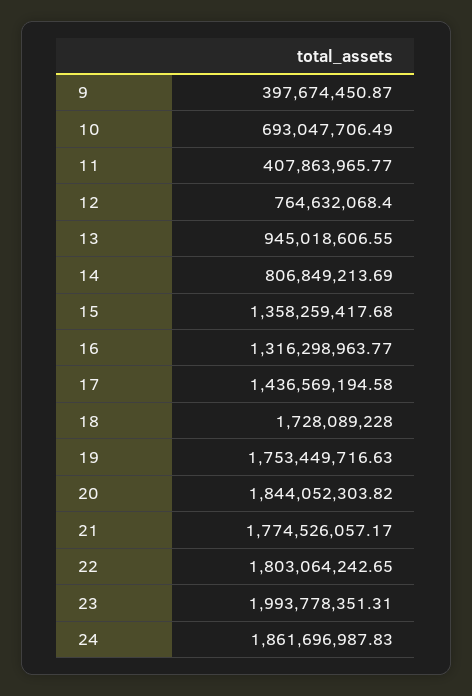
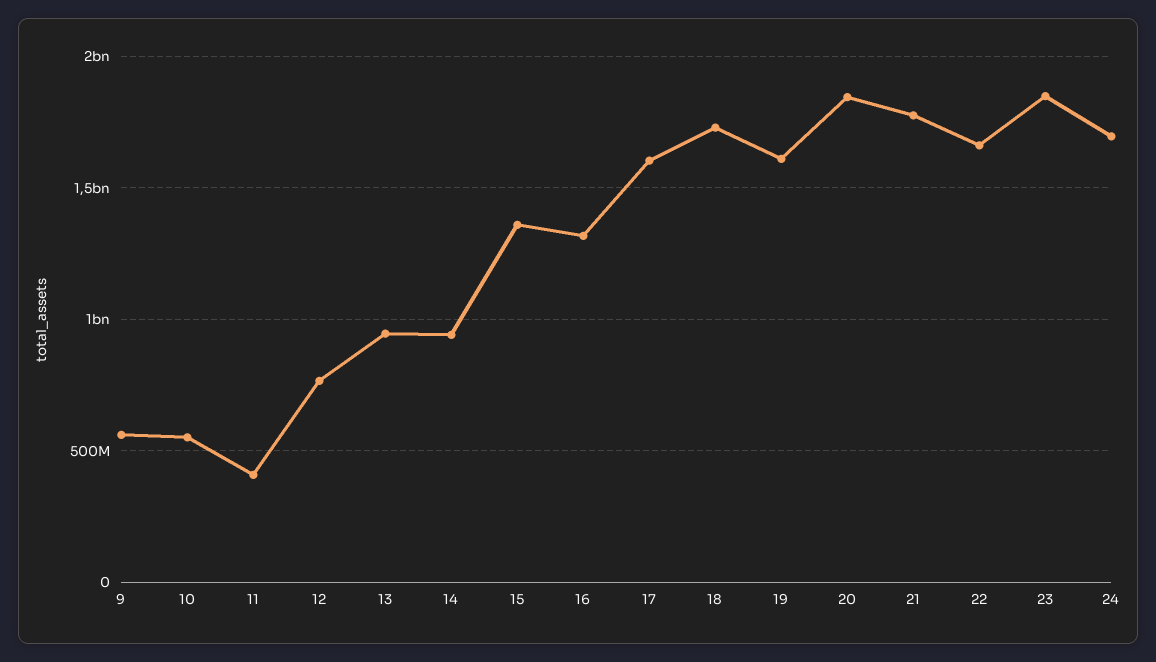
  {
-   "9": 397674450.87,
+   "9": 550000000,
-   "10": 693047706.49,
+   "10": 550000000,
    "11": 407863965.77,
    "12": 764632068.4,
    "13": 945018606.55,
-   "14": 806849213.69,
+   "14": 950000000,
    "15": 1358259417.68,
    "16": 1316298963.77,
-   "17": 1436569194.58,
+   "17": 1600000000,
    "18": 1728089228,
-   "19": 1753449716.63,
+   "19": 1600000000,
    "20": 1844052303.82,
    "21": 1774526057.17,
-   "22": 1803064242.65,
+   "22": 1650000000,
-   "23": 1993778351.31,
+   "23": 1850000000,
-   "24": 1861696987.83
+   "24": 1700000000
  }

